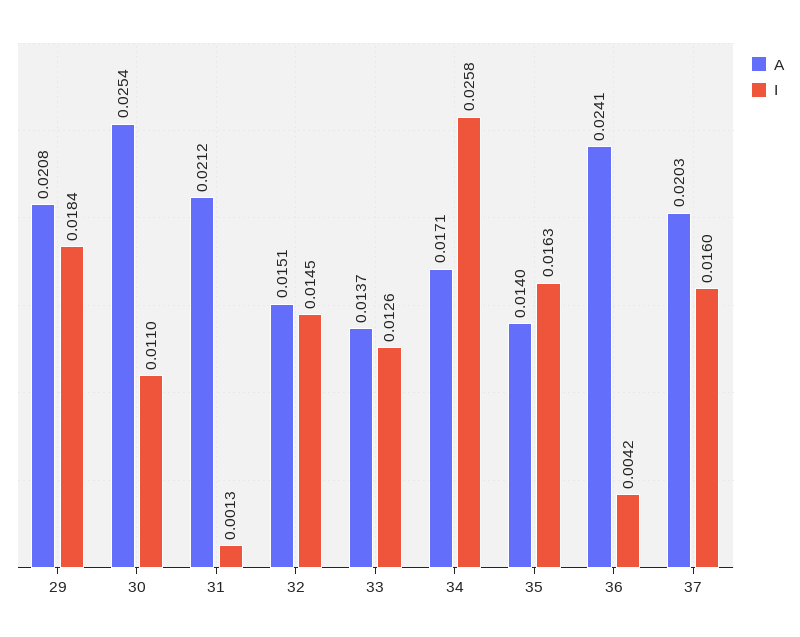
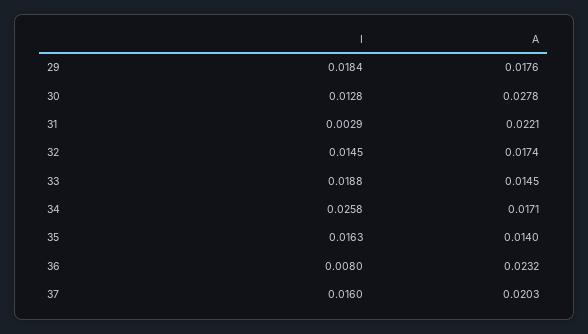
  {
    "A": {
-     "29": 0.0208,
+     "29": 0.0176,
-     "30": 0.0254,
+     "30": 0.0278,
-     "31": 0.0212,
+     "31": 0.0221,
-     "32": 0.0151,
+     "32": 0.0174,
-     "33": 0.0137,
+     "33": 0.0145,
      "34": 0.0171,
      "35": 0.014,
-     "36": 0.0241,
+     "36": 0.0232,
      "37": 0.0203
    },
    "I": {
      "29": 0.0184,
-     "30": 0.011,
+     "30": 0.0128,
-     "31": 0.0013,
+     "31": 0.0029,
      "32": 0.0145,
-     "33": 0.0126,
+     "33": 0.0188,
      "34": 0.0258,
      "35": 0.0163,
-     "36": 0.0042,
+     "36": 0.008,
      "37": 0.016
    }
  }

